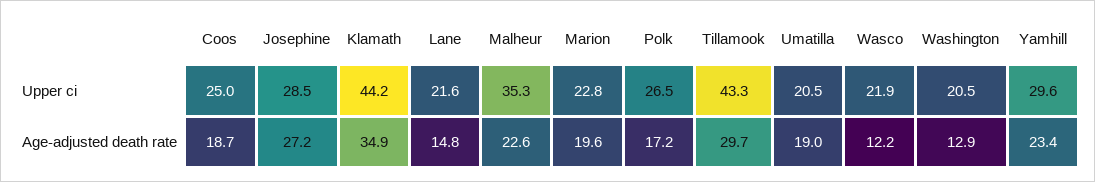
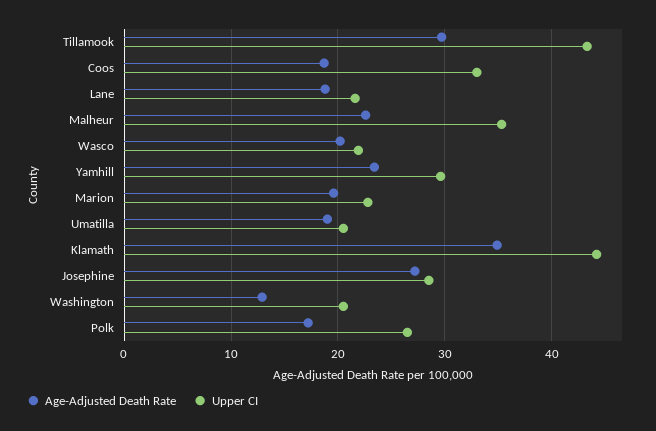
  {
    "Upper ci": {
-     "Coos": 25,
+     "Coos": 33,
      "Josephine": 28.5,
      "Klamath": 44.2,
      "Lane": 21.6,
      "Malheur": 35.3,
      "Marion": 22.8,
      "Polk": 26.5,
      "Tillamook": 43.3,
      "Umatilla": 20.5,
      "Wasco": 21.9,
      "Washington": 20.5,
      "Yamhill": 29.6
    },
    "Age-adjusted death rate": {
      "Coos": 18.7,
      "Josephine": 27.2,
      "Klamath": 34.9,
-     "Lane": 14.8,
+     "Lane": 19,
      "Malheur": 22.6,
      "Marion": 19.6,
      "Polk": 17.2,
      "Tillamook": 29.7,
      "Umatilla": 19,
-     "Wasco": 12.2,
+     "Wasco": 20,
      "Washington": 12.9,
      "Yamhill": 23.4
    }
  }

